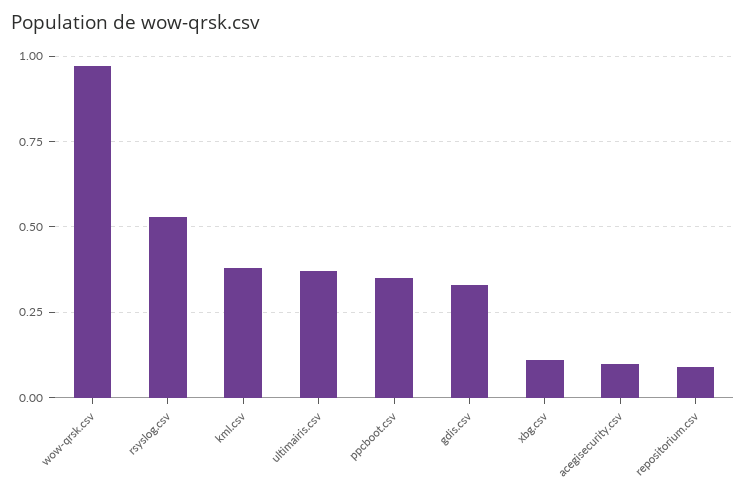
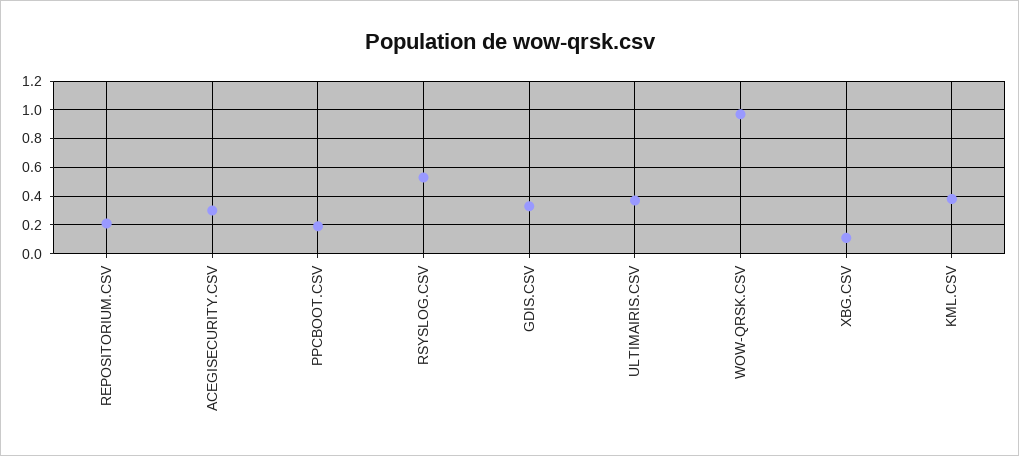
  {
    "wow-qrsk.csv": 0.95,
    "rsyslog.csv": 0.55,
    "kml.csv": 0.4,
    "ultimairis.csv": 0.35,
-   "ppcboot.csv": 0.35,
+   "ppcboot.csv": 0.2,
    "gdis.csv": 0.35,
    "xbg.csv": 0.1,
-   "acegisecurity.csv": 0.1,
+   "acegisecurity.csv": 0.3,
-   "repositorium.csv": 0.1
+   "repositorium.csv": 0.2
  }

